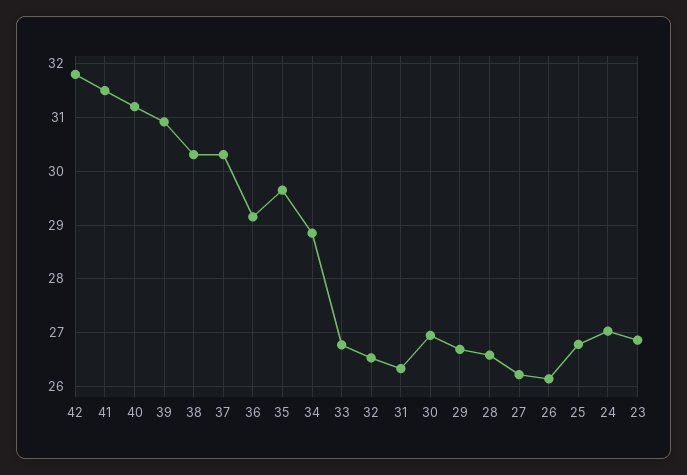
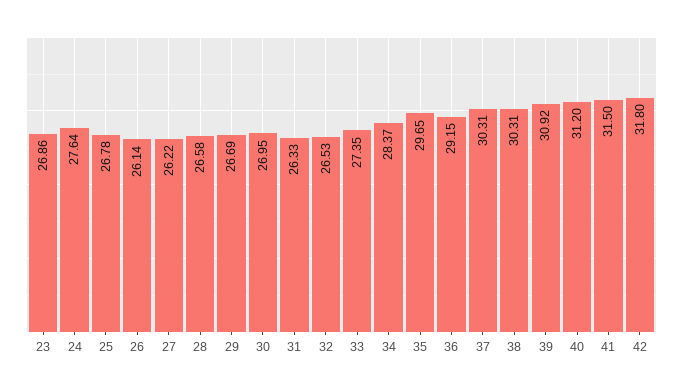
  {
    "42": 31.8,
    "41": 31.5,
    "40": 31.2,
    "39": 30.92,
    "38": 30.31,
    "37": 30.31,
    "36": 29.15,
    "35": 29.65,
-   "34": 28.8,
+   "34": 28.37,
-   "33": 26.8,
+   "33": 27.35,
    "32": 26.53,
    "31": 26.33,
    "30": 26.95,
    "29": 26.69,
    "28": 26.58,
    "27": 26.22,
    "26": 26.14,
    "25": 26.78,
-   "24": 27,
+   "24": 27.64,
    "23": 26.86
  }

